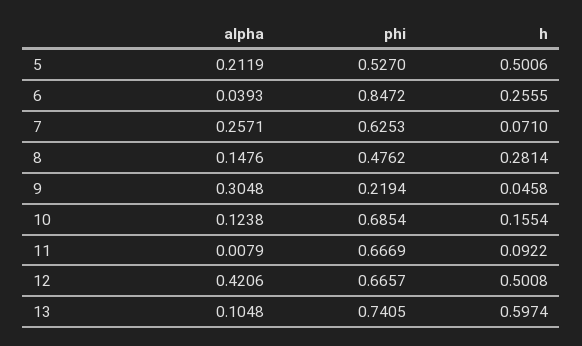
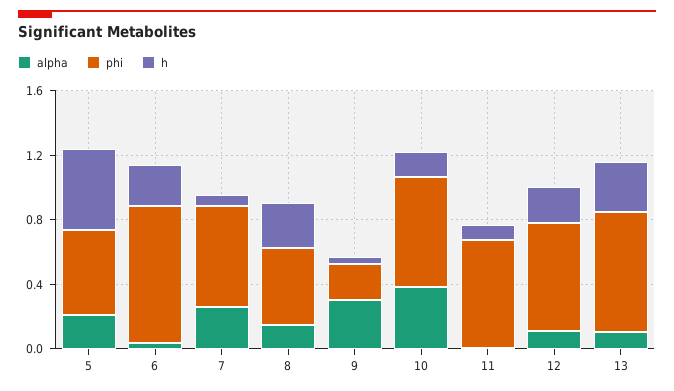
  {
    "alpha": {
      "5": 0.2119,
      "6": 0.0393,
      "7": 0.2571,
      "8": 0.1476,
      "9": 0.3048,
-     "10": 0.1238,
+     "10": 0.4,
      "11": 0.0079,
-     "12": 0.4206,
+     "12": 0.1,
      "13": 0.1048
    },
    "phi": {
      "5": 0.527,
      "6": 0.8472,
      "7": 0.6253,
      "8": 0.4762,
      "9": 0.2194,
      "10": 0.6854,
      "11": 0.6669,
      "12": 0.6657,
      "13": 0.7405
    },
    "h": {
      "5": 0.5006,
      "6": 0.2555,
      "7": 0.071,
      "8": 0.2814,
      "9": 0.0458,
      "10": 0.1554,
      "11": 0.0922,
-     "12": 0.5008,
+     "12": 0.2,
-     "13": 0.5974
+     "13": 0.3
    }
  }

